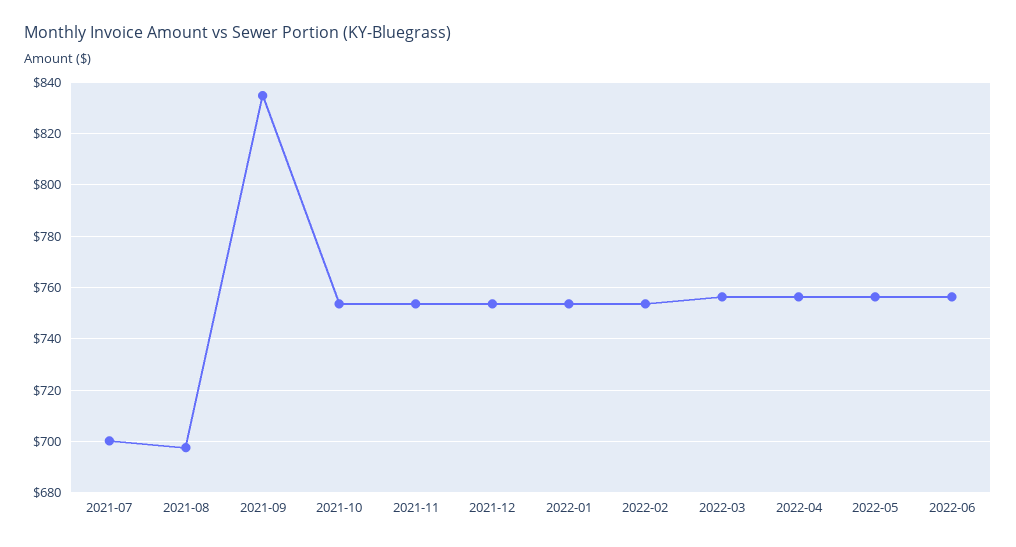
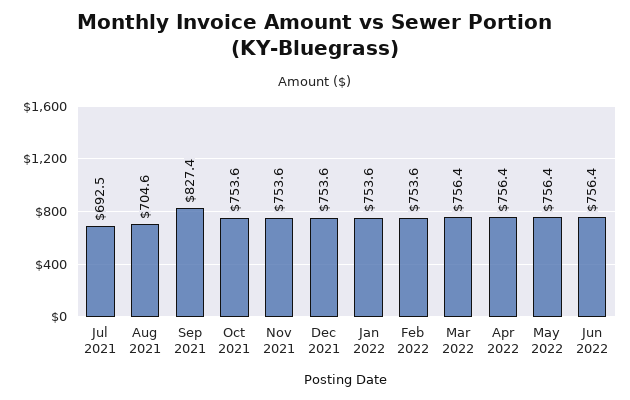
  {
-   "2021-07": 700,
+   "2021-07": 692.5,
-   "2021-08": 697.5,
+   "2021-08": 704.6,
-   "2021-09": 835,
+   "2021-09": 827.4,
    "2021-10": 753.6,
    "2021-11": 753.6,
    "2021-12": 753.6,
    "2022-01": 753.6,
    "2022-02": 753.6,
    "2022-03": 756.4,
    "2022-04": 756.4,
    "2022-05": 756.4,
    "2022-06": 756.4
  }

